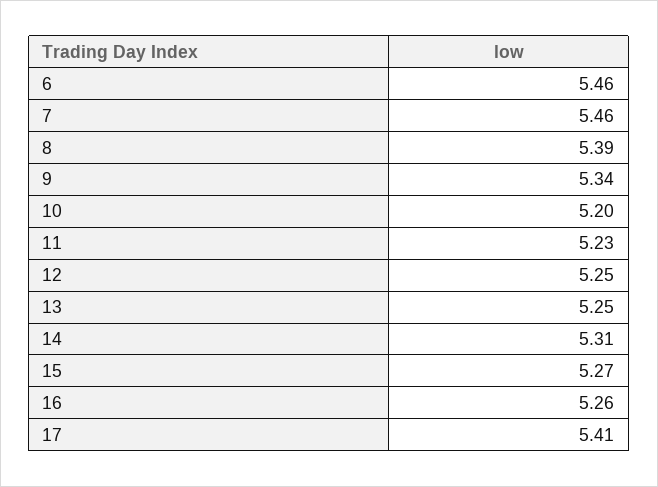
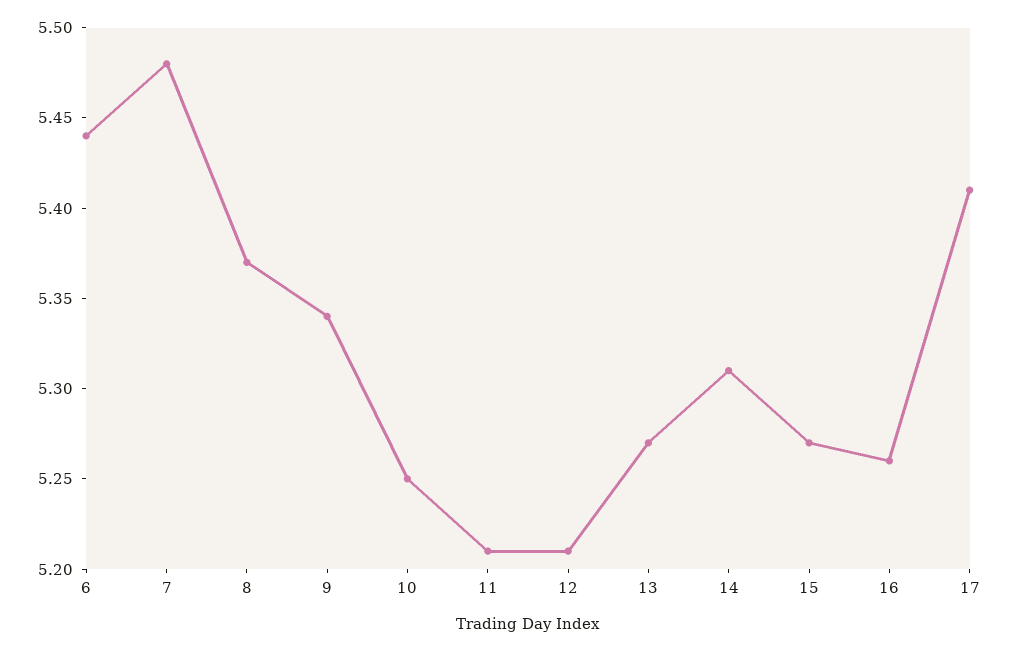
  {
-   "6": 5.46,
+   "6": 5.44,
-   "7": 5.46,
+   "7": 5.48,
-   "8": 5.39,
+   "8": 5.37,
    "9": 5.34,
-   "10": 5.2,
+   "10": 5.25,
-   "11": 5.23,
+   "11": 5.21,
-   "12": 5.25,
+   "12": 5.21,
-   "13": 5.25,
+   "13": 5.27,
    "14": 5.31,
    "15": 5.27,
    "16": 5.26,
    "17": 5.41
  }

